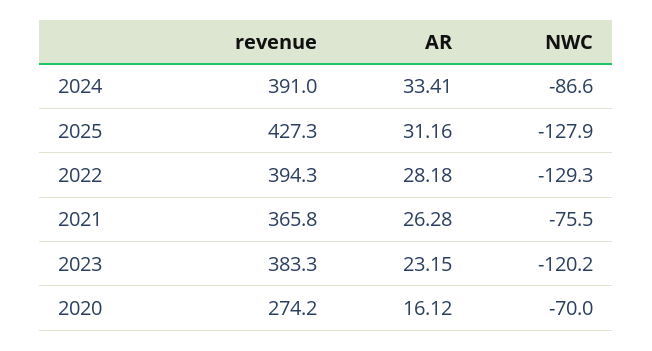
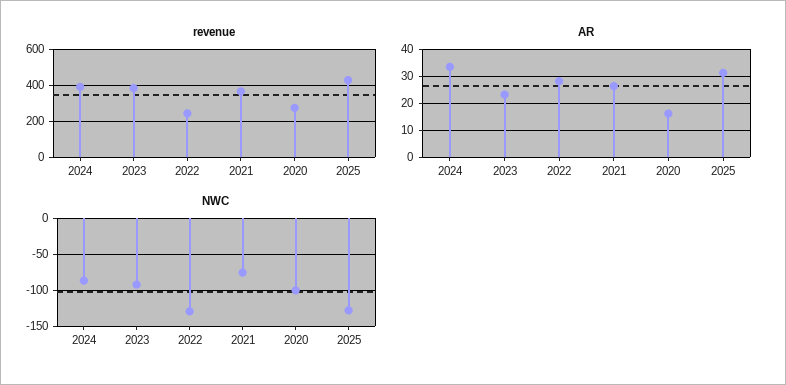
  {
    "revenue": {
      "2024": 391,
      "2025": 427.3,
-     "2022": 394.3,
+     "2022": 250,
      "2021": 365.8,
      "2023": 383.3,
      "2020": 274.2
    },
    "AR": {
      "2024": 33.41,
      "2025": 31.16,
      "2022": 28.18,
      "2021": 26.28,
      "2023": 23.15,
      "2020": 16.12
    },
    "NWC": {
      "2024": -86.6,
      "2025": -127.9,
      "2022": -129.3,
      "2021": -75.5,
-     "2023": -120.2,
+     "2023": -90,
-     "2020": -70
+     "2020": -100
    }
  }

